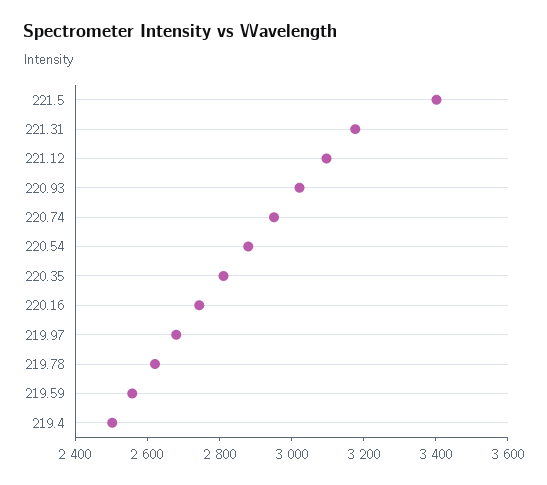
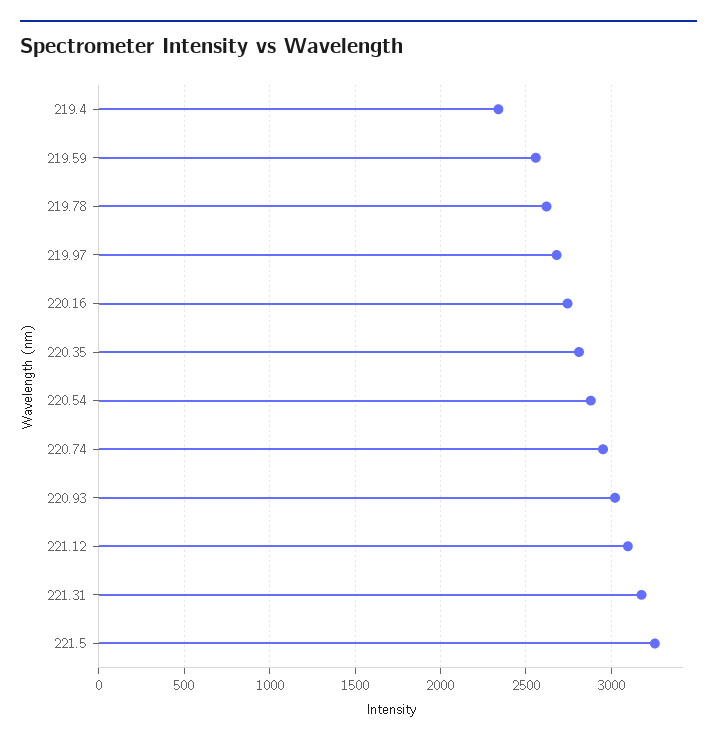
  {
-   "221.5": 3400,
+   "221.5": 3250,
    "221.31": 3200,
    "221.12": 3100,
    "220.93": 3000,
    "220.74": 2950,
    "220.54": 2900,
    "220.35": 2800,
    "220.16": 2750,
    "219.97": 2700,
    "219.78": 2600,
    "219.59": 2550,
-   "219.4": 2500
+   "219.4": 2350
  }

